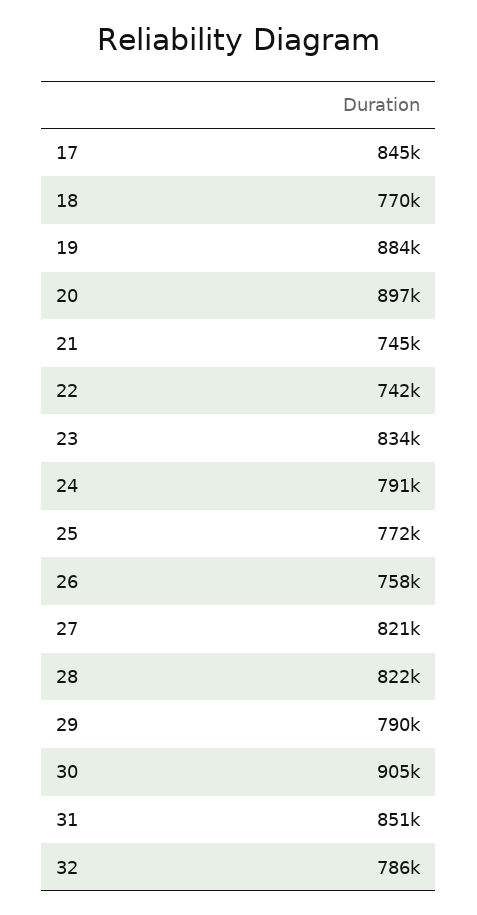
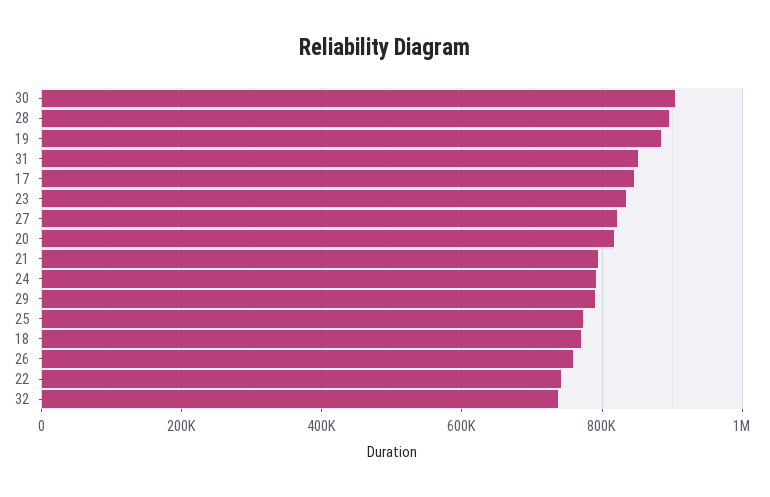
  {
    "17": 845000,
    "18": 770000,
    "19": 884000,
-   "20": 897000,
+   "20": 820000,
-   "21": 745000,
+   "21": 800000,
    "22": 742000,
    "23": 834000,
    "24": 791000,
    "25": 772000,
    "26": 758000,
    "27": 821000,
-   "28": 822000,
+   "28": 900000,
    "29": 790000,
    "30": 905000,
    "31": 851000,
-   "32": 786000
+   "32": 740000
  }

